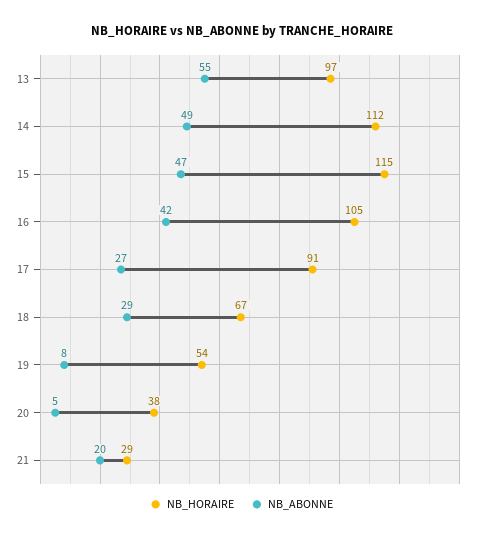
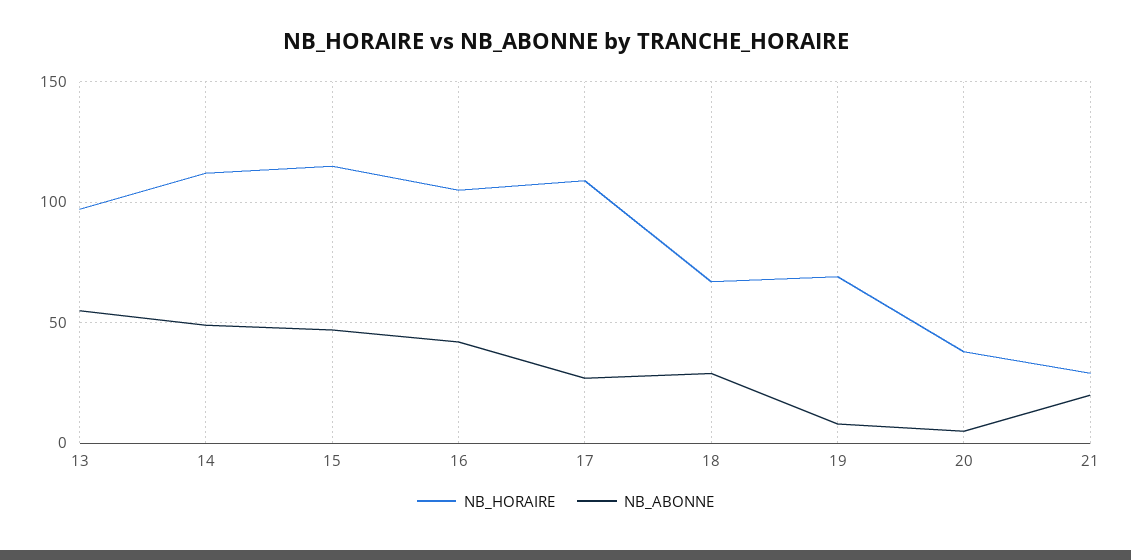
  {
    "NB_HORAIRE": {
      "13": 97,
      "14": 112,
      "15": 115,
      "16": 105,
-     "17": 91,
+     "17": 110,
      "18": 67,
-     "19": 54,
+     "19": 70,
      "20": 38,
      "21": 29
    },
    "NB_ABONNE": {
      "13": 55,
      "14": 49,
      "15": 47,
      "16": 42,
      "17": 27,
      "18": 29,
      "19": 8,
      "20": 5,
      "21": 20
    }
  }

